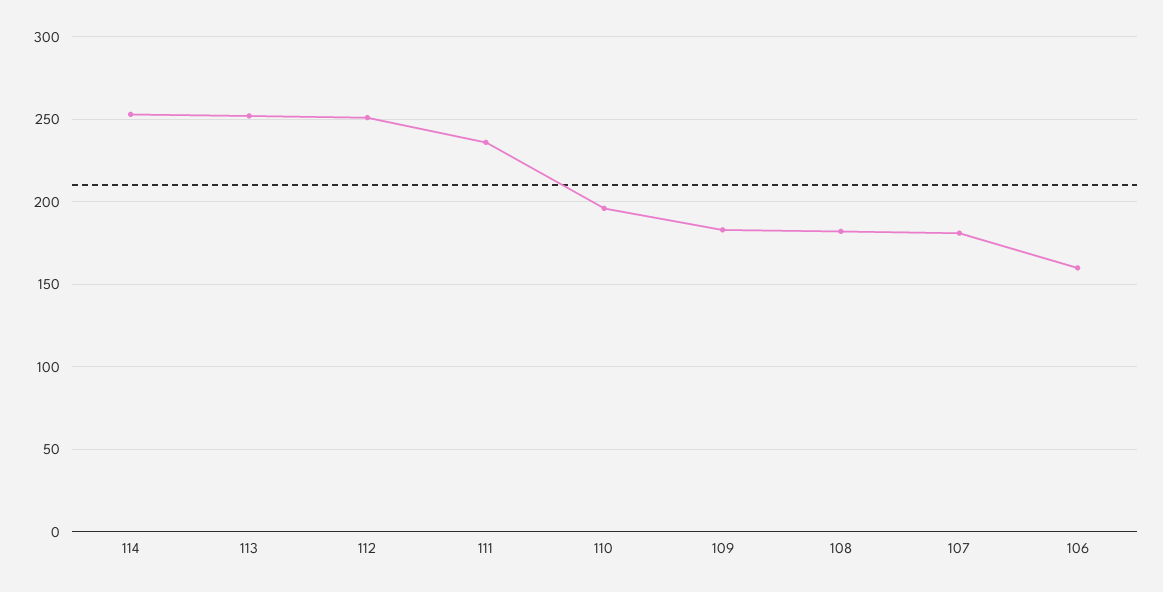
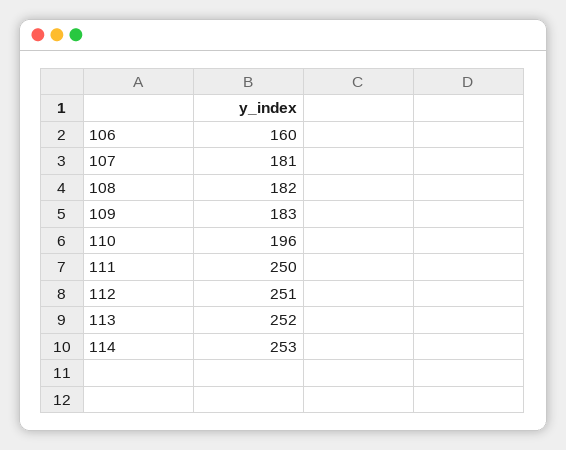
  {
    "114": 253,
    "113": 252,
    "112": 251,
-   "111": 235,
+   "111": 250,
    "110": 196,
    "109": 183,
    "108": 182,
    "107": 181,
    "106": 160
  }

